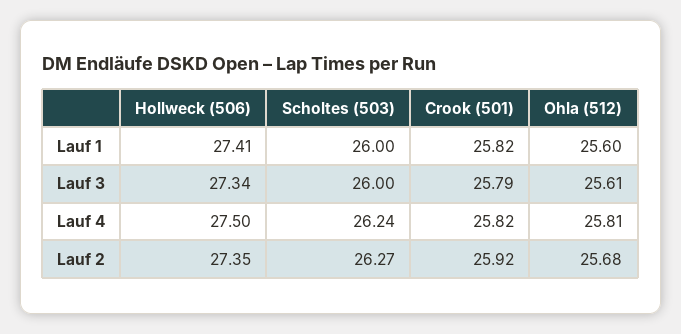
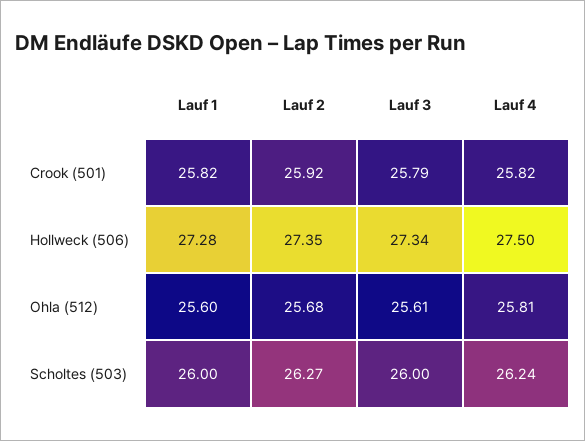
  {
    "Hollweck (506)": {
-     "Lauf 1": 27.41,
+     "Lauf 1": 27.28,
      "Lauf 3": 27.34,
      "Lauf 4": 27.5,
      "Lauf 2": 27.35
    },
    "Scholtes (503)": {
      "Lauf 1": 26,
      "Lauf 3": 26,
      "Lauf 4": 26.24,
      "Lauf 2": 26.27
    },
    "Crook (501)": {
      "Lauf 1": 25.82,
      "Lauf 3": 25.79,
      "Lauf 4": 25.82,
      "Lauf 2": 25.92
    },
    "Ohla (512)": {
      "Lauf 1": 25.6,
      "Lauf 3": 25.61,
      "Lauf 4": 25.81,
      "Lauf 2": 25.68
    }
  }

